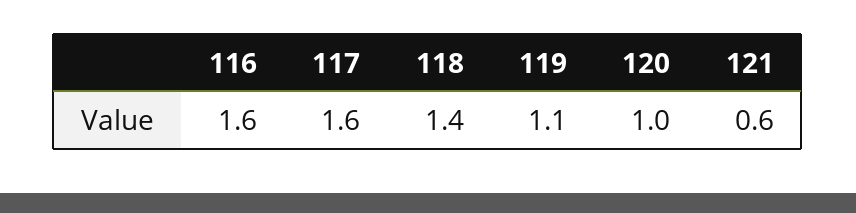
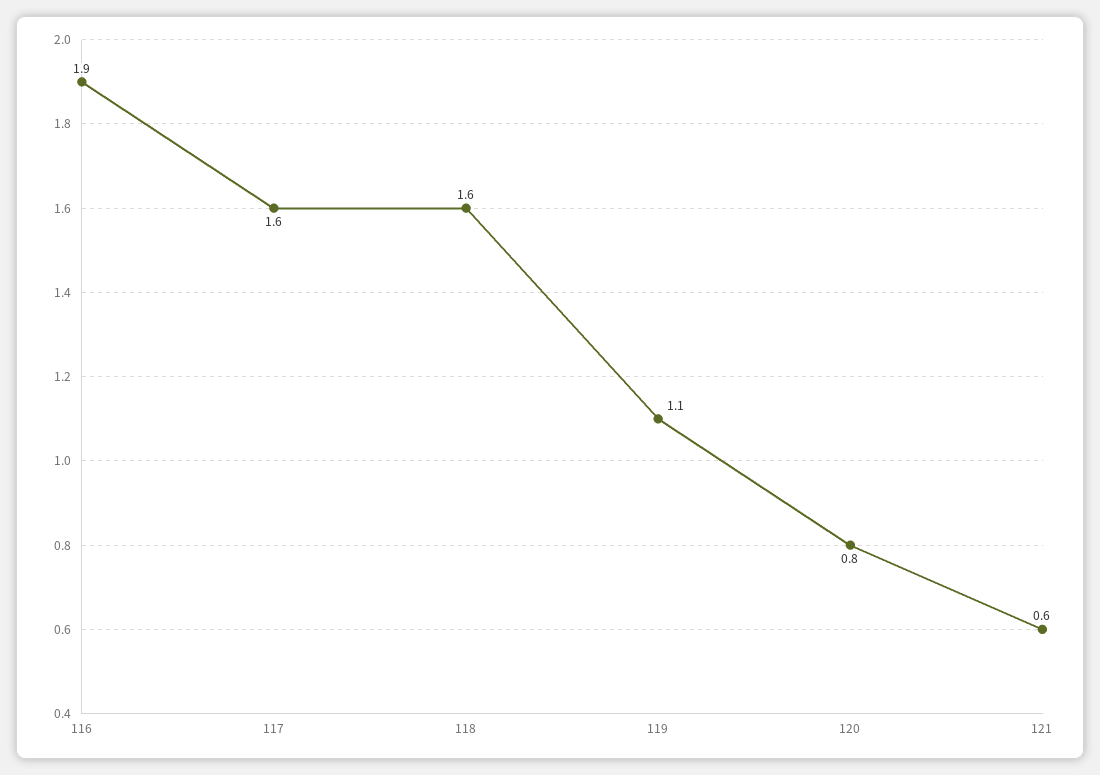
  {
-   "116": 1.6,
+   "116": 1.9,
    "117": 1.6,
-   "118": 1.4,
+   "118": 1.6,
    "119": 1.1,
-   "120": 1,
+   "120": 0.8,
    "121": 0.6
  }

